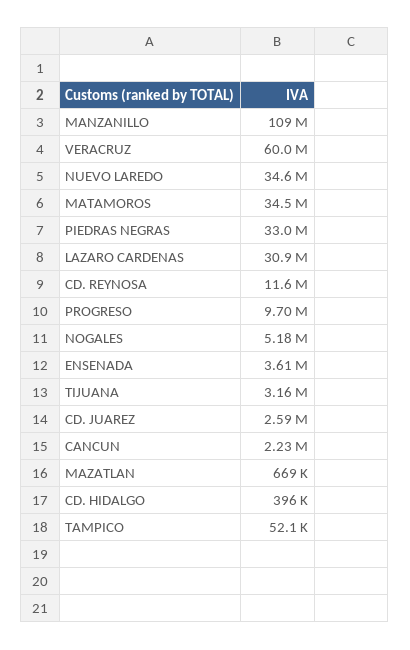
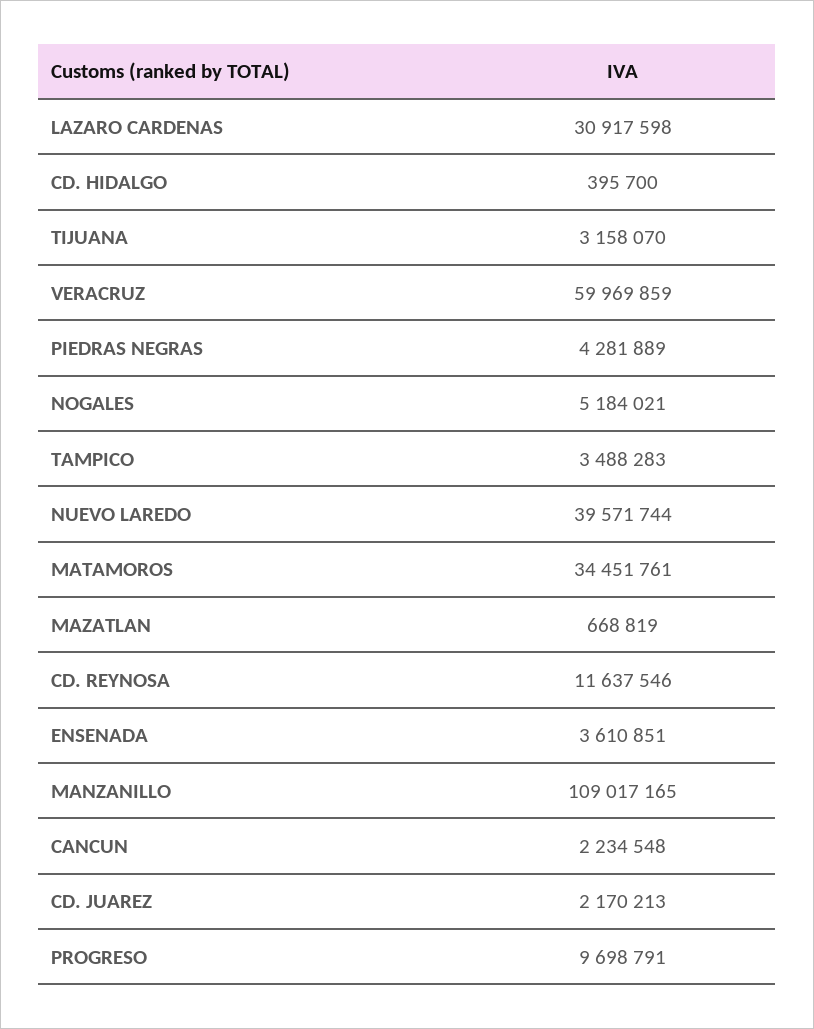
  {
    "MANZANILLO": 109017165,
    "VERACRUZ": 59969859,
-   "NUEVO LAREDO": 34600000,
+   "NUEVO LAREDO": 39571744,
    "MATAMOROS": 34451761,
-   "PIEDRAS NEGRAS": 33000000,
+   "PIEDRAS NEGRAS": 4281889,
    "LAZARO CARDENAS": 30917598,
    "CD. REYNOSA": 11637546,
    "PROGRESO": 9698791,
    "NOGALES": 5184021,
    "ENSENADA": 3610851,
    "TIJUANA": 3158070,
-   "CD. JUAREZ": 2590000,
+   "CD. JUAREZ": 2170213,
    "CANCUN": 2234548,
    "MAZATLAN": 668819,
    "CD. HIDALGO": 395700,
-   "TAMPICO": 52100
+   "TAMPICO": 3488283
  }

